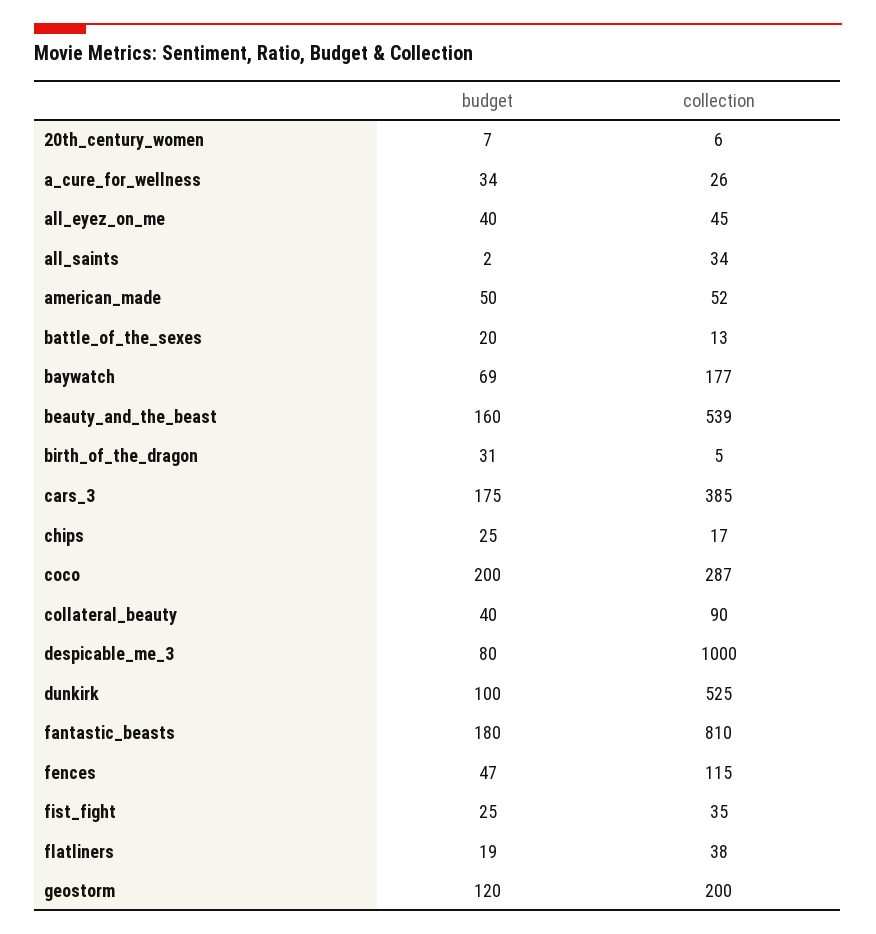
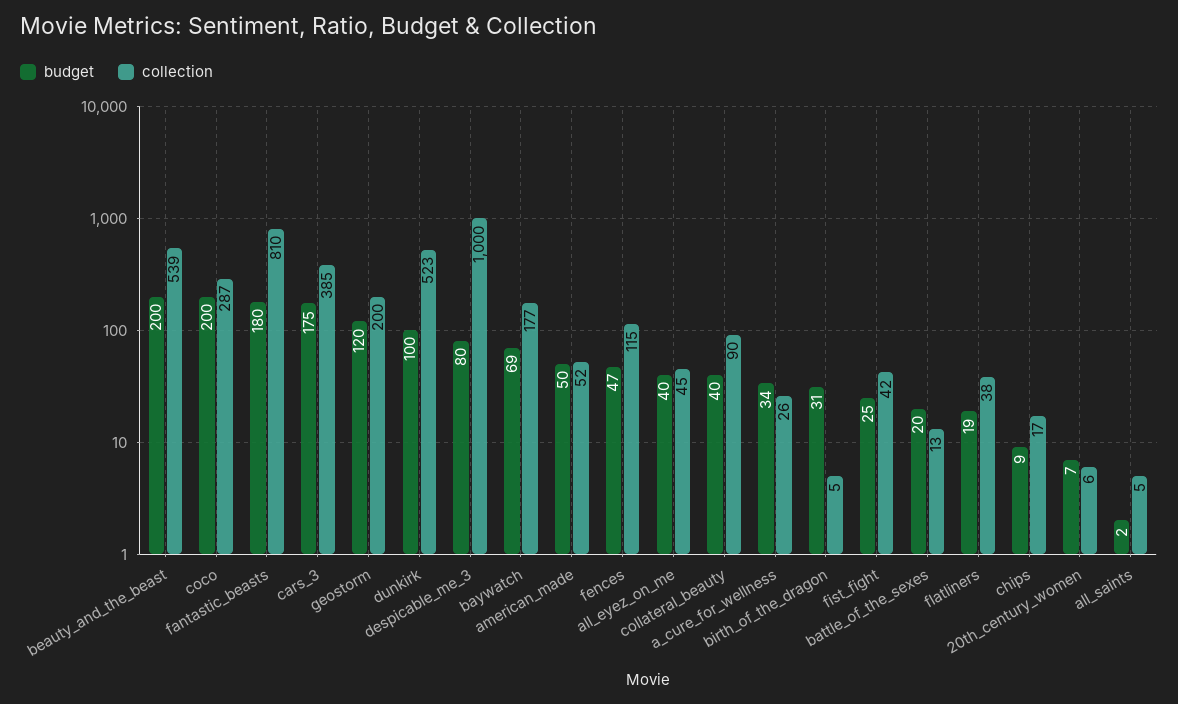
  {
    "budget": {
      "20th_century_women": 7,
      "a_cure_for_wellness": 34,
      "all_eyez_on_me": 40,
      "all_saints": 2,
      "american_made": 50,
      "battle_of_the_sexes": 20,
      "baywatch": 69,
-     "beauty_and_the_beast": 160,
+     "beauty_and_the_beast": 200,
      "birth_of_the_dragon": 31,
      "cars_3": 175,
-     "chips": 25,
+     "chips": 9,
      "coco": 200,
      "collateral_beauty": 40,
      "despicable_me_3": 80,
      "dunkirk": 100,
      "fantastic_beasts": 180,
      "fences": 47,
      "fist_fight": 25,
      "flatliners": 19,
      "geostorm": 120
    },
    "collection": {
      "20th_century_women": 6,
      "a_cure_for_wellness": 26,
      "all_eyez_on_me": 45,
-     "all_saints": 34,
+     "all_saints": 5,
      "american_made": 52,
      "battle_of_the_sexes": 13,
      "baywatch": 177,
      "beauty_and_the_beast": 539,
      "birth_of_the_dragon": 5,
      "cars_3": 385,
      "chips": 17,
      "coco": 287,
      "collateral_beauty": 90,
      "despicable_me_3": 1000,
-     "dunkirk": 525,
+     "dunkirk": 523,
      "fantastic_beasts": 810,
      "fences": 115,
-     "fist_fight": 35,
+     "fist_fight": 42,
      "flatliners": 38,
      "geostorm": 200
    }
  }

